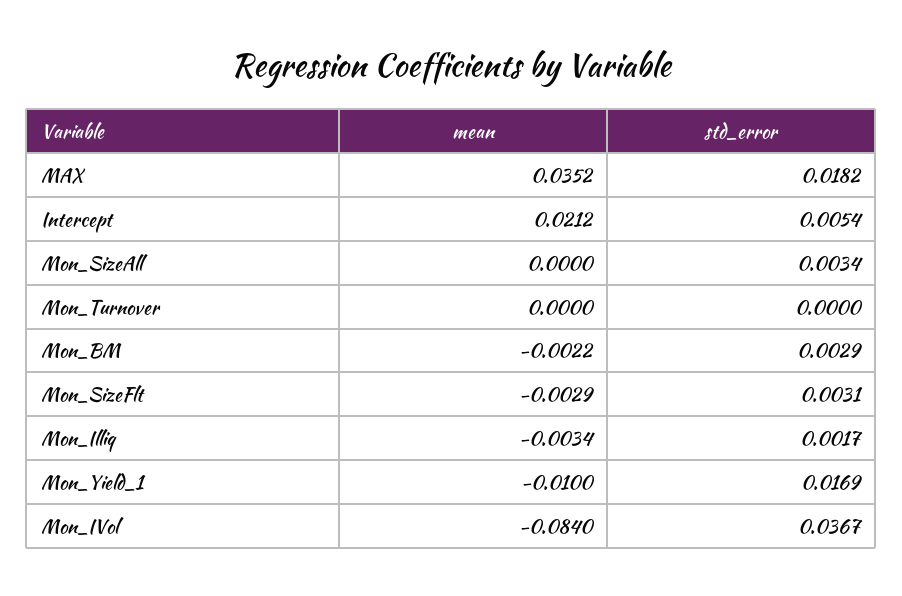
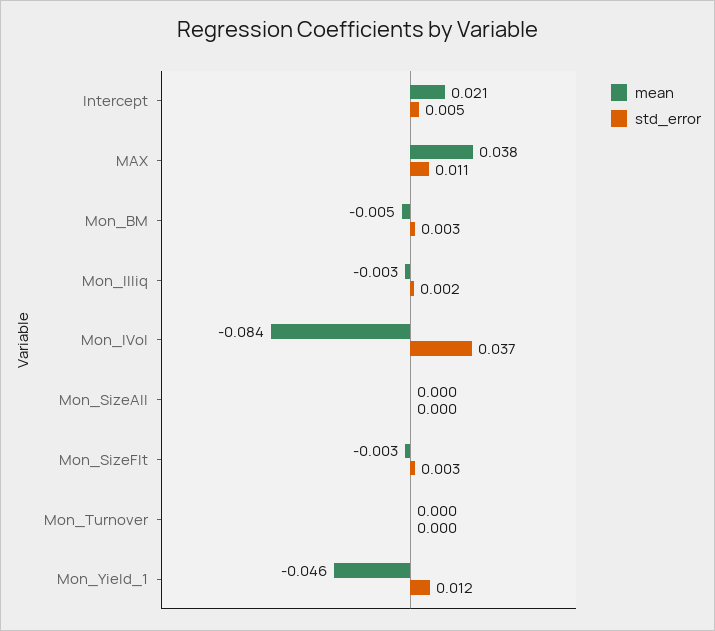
  {
    "mean": {
-     "MAX": 0.0352,
+     "MAX": 0.038,
      "Intercept": 0.0212,
      "Mon_SizeAll": 0,
      "Mon_Turnover": 0,
-     "Mon_BM": -0.0022,
+     "Mon_BM": -0.005,
      "Mon_SizeFlt": -0.0029,
      "Mon_Illiq": -0.0034,
-     "Mon_Yield_1": -0.01,
+     "Mon_Yield_1": -0.046,
      "Mon_IVol": -0.084
    },
    "std_error": {
-     "MAX": 0.0182,
+     "MAX": 0.011,
      "Intercept": 0.0054,
-     "Mon_SizeAll": 0.0034,
+     "Mon_SizeAll": 0,
      "Mon_Turnover": 0,
      "Mon_BM": 0.0029,
      "Mon_SizeFlt": 0.0031,
      "Mon_Illiq": 0.0017,
-     "Mon_Yield_1": 0.0169,
+     "Mon_Yield_1": 0.012,
      "Mon_IVol": 0.0367
    }
  }

